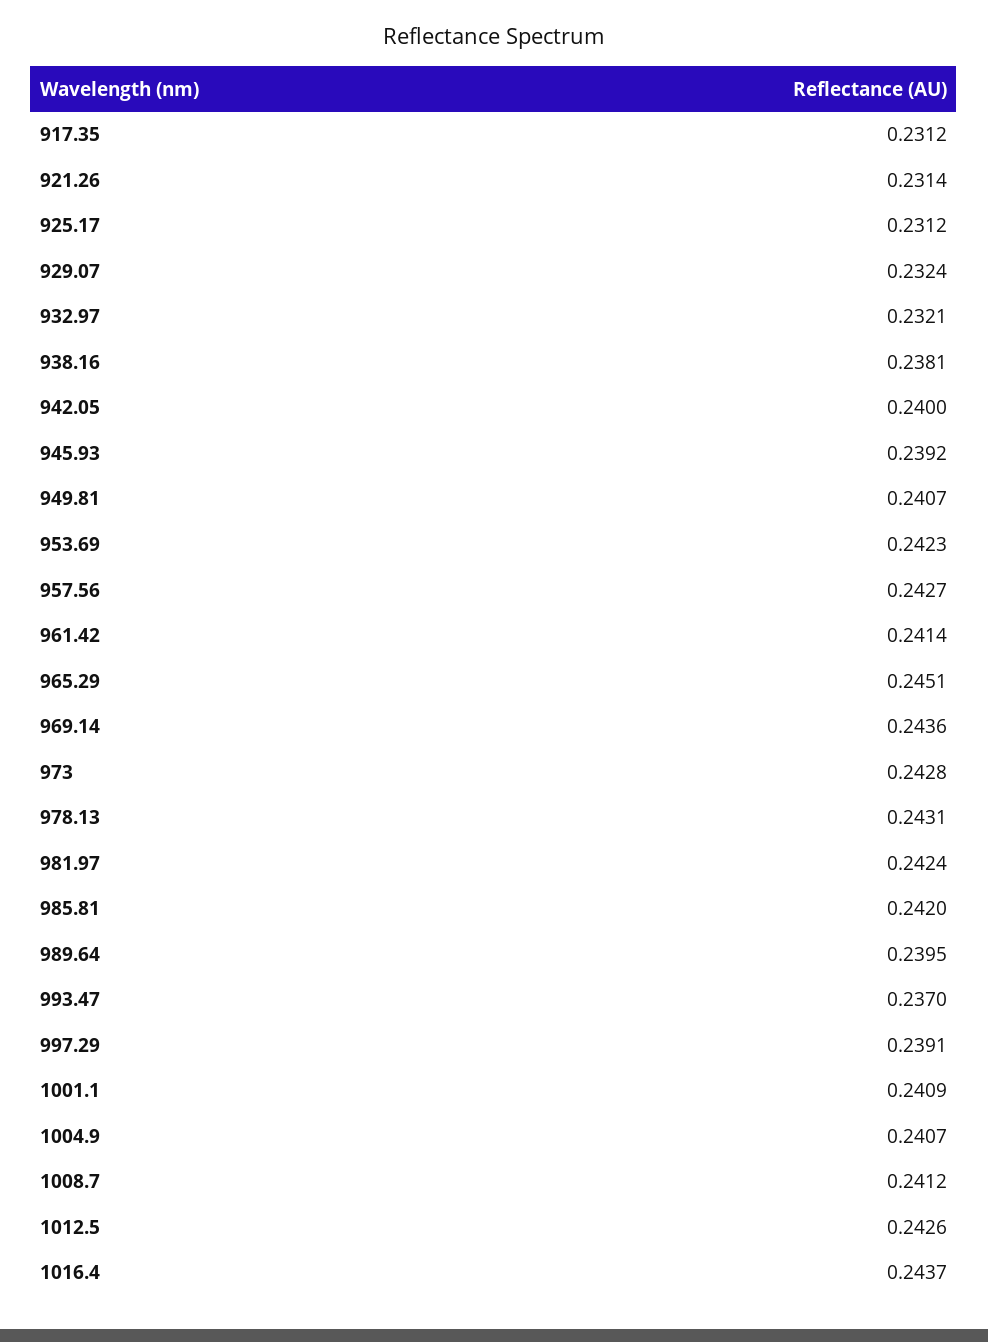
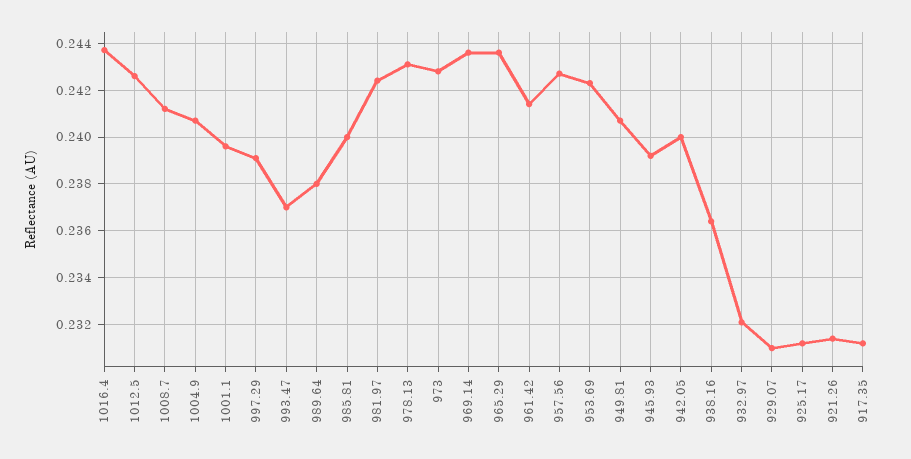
  {
    "917.35": 0.2312,
    "921.26": 0.2314,
    "925.17": 0.2312,
-   "929.07": 0.2324,
+   "929.07": 0.231,
    "932.97": 0.2321,
-   "938.16": 0.2381,
+   "938.16": 0.2365,
    "942.05": 0.24,
    "945.93": 0.2392,
    "949.81": 0.2407,
    "953.69": 0.2423,
    "957.56": 0.2427,
    "961.42": 0.2414,
-   "965.29": 0.2451,
+   "965.29": 0.2435,
    "969.14": 0.2436,
    "973": 0.2428,
    "978.13": 0.2431,
    "981.97": 0.2424,
-   "985.81": 0.242,
+   "985.81": 0.24,
-   "989.64": 0.2395,
+   "989.64": 0.238,
    "993.47": 0.237,
    "997.29": 0.2391,
-   "1001.1": 0.2409,
+   "1001.1": 0.2395,
    "1004.9": 0.2407,
    "1008.7": 0.2412,
    "1012.5": 0.2426,
    "1016.4": 0.2437
  }

